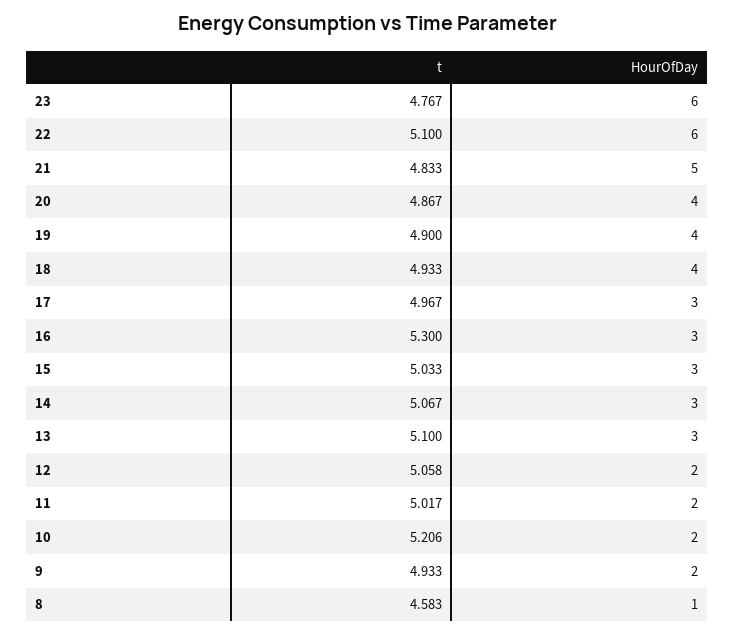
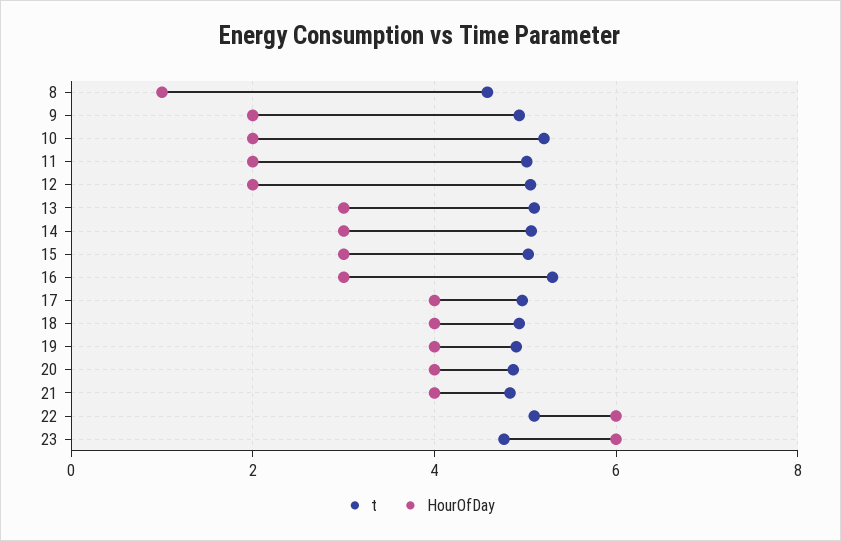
  {
    "t": {
      "23": 4.767,
      "22": 5.1,
      "21": 4.833,
      "20": 4.867,
      "19": 4.9,
      "18": 4.933,
      "17": 4.967,
      "16": 5.3,
      "15": 5.033,
      "14": 5.067,
      "13": 5.1,
      "12": 5.058,
      "11": 5.017,
      "10": 5.206,
      "9": 4.933,
      "8": 4.583
    },
    "HourOfDay": {
      "23": 6,
      "22": 6,
-     "21": 5,
+     "21": 4,
      "20": 4,
      "19": 4,
      "18": 4,
-     "17": 3,
+     "17": 4,
      "16": 3,
      "15": 3,
      "14": 3,
      "13": 3,
      "12": 2,
      "11": 2,
      "10": 2,
      "9": 2,
      "8": 1
    }
  }

